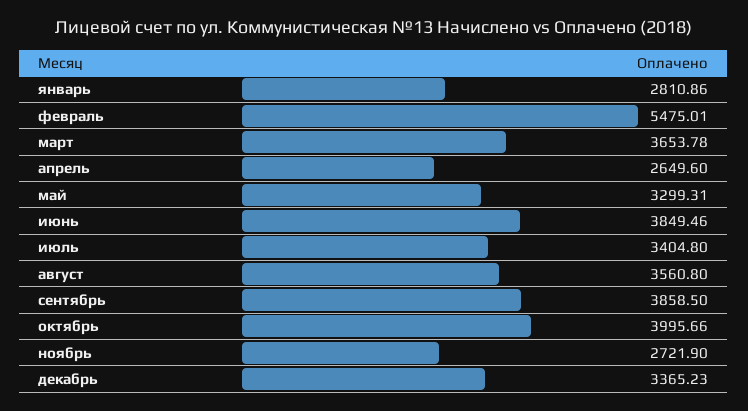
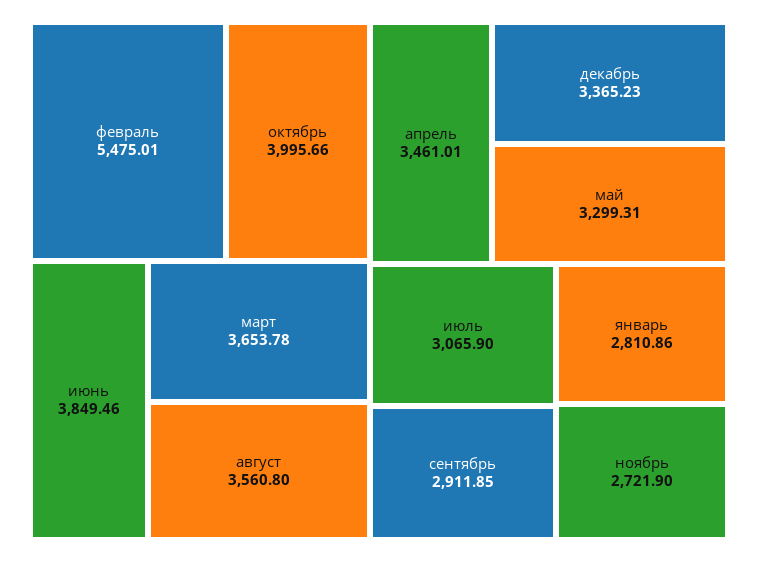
  {
    "январь": 2810.86,
    "февраль": 5475.01,
    "март": 3653.78,
-   "апрель": 2649.6,
+   "апрель": 3461.01,
    "май": 3299.31,
    "июнь": 3849.46,
-   "июль": 3404.8,
+   "июль": 3065.9,
    "август": 3560.8,
-   "сентябрь": 3858.5,
+   "сентябрь": 2911.85,
    "октябрь": 3995.66,
    "ноябрь": 2721.9,
    "декабрь": 3365.23
  }

